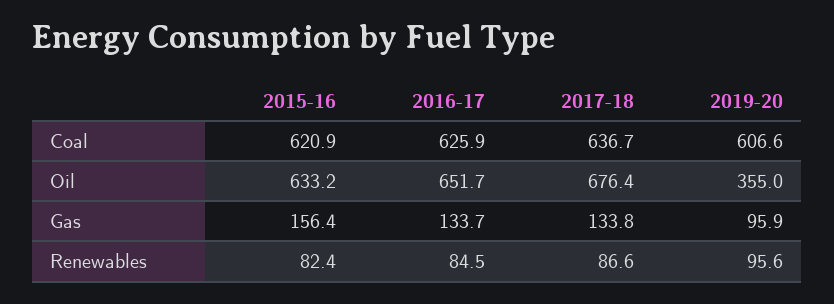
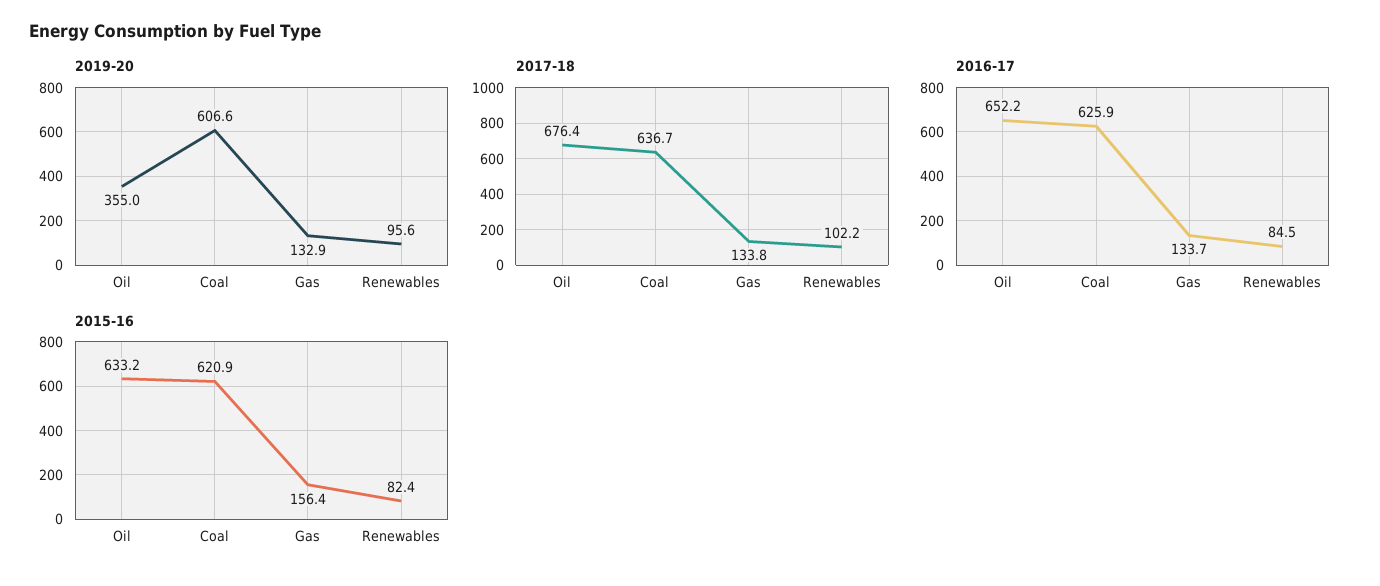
  {
    "2015-16": {
      "Coal": 620.9,
      "Oil": 633.2,
      "Gas": 156.4,
      "Renewables": 82.4
    },
    "2016-17": {
      "Coal": 625.9,
-     "Oil": 651.7,
+     "Oil": 652.2,
      "Gas": 133.7,
      "Renewables": 84.5
    },
    "2017-18": {
      "Coal": 636.7,
      "Oil": 676.4,
      "Gas": 133.8,
-     "Renewables": 86.6
+     "Renewables": 102.2
    },
    "2019-20": {
      "Coal": 606.6,
      "Oil": 355,
-     "Gas": 95.9,
+     "Gas": 132.9,
      "Renewables": 95.6
    }
  }

